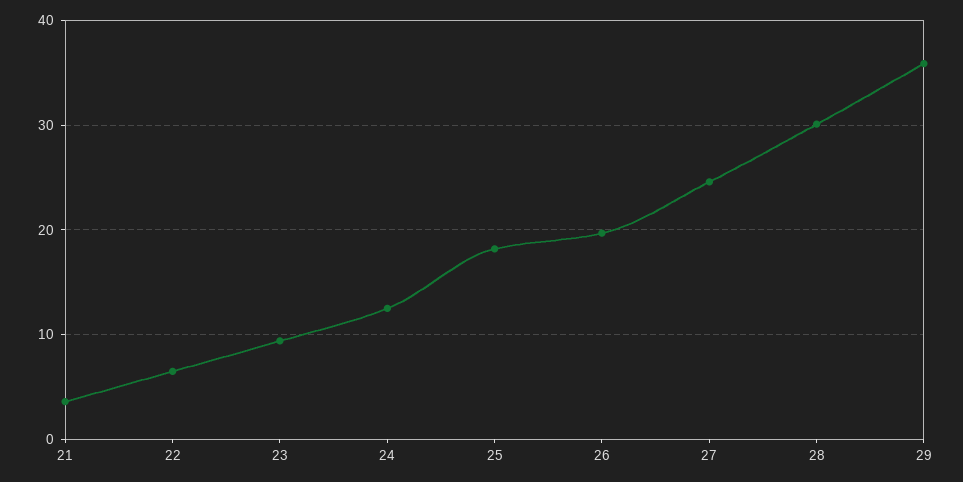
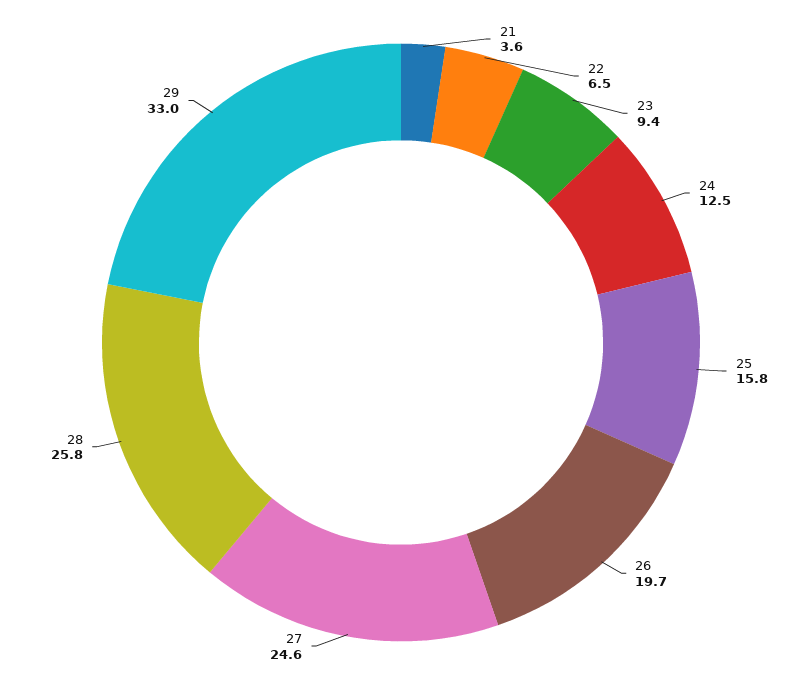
  {
    "21": 3.6,
    "22": 6.5,
    "23": 9.4,
    "24": 12.5,
-   "25": 18,
+   "25": 15.8,
    "26": 19.7,
    "27": 24.6,
-   "28": 30,
+   "28": 25.8,
-   "29": 36
+   "29": 33
  }

